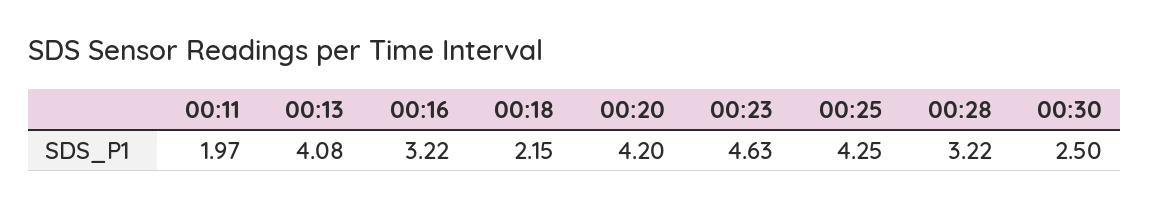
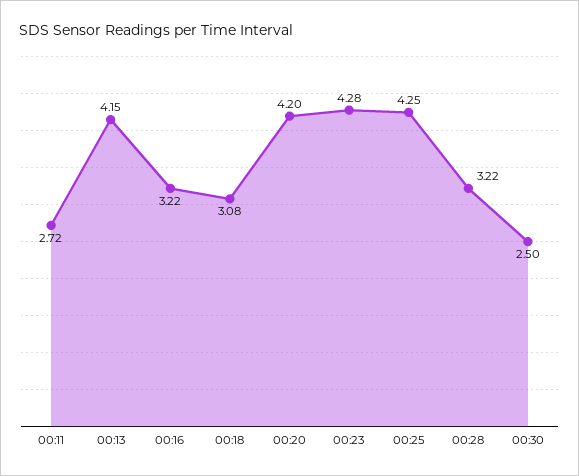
  {
-   "00:11": 1.97,
+   "00:11": 2.72,
-   "00:13": 4.08,
+   "00:13": 4.15,
    "00:16": 3.22,
-   "00:18": 2.15,
+   "00:18": 3.08,
    "00:20": 4.2,
-   "00:23": 4.63,
+   "00:23": 4.28,
    "00:25": 4.25,
    "00:28": 3.22,
    "00:30": 2.5
  }

